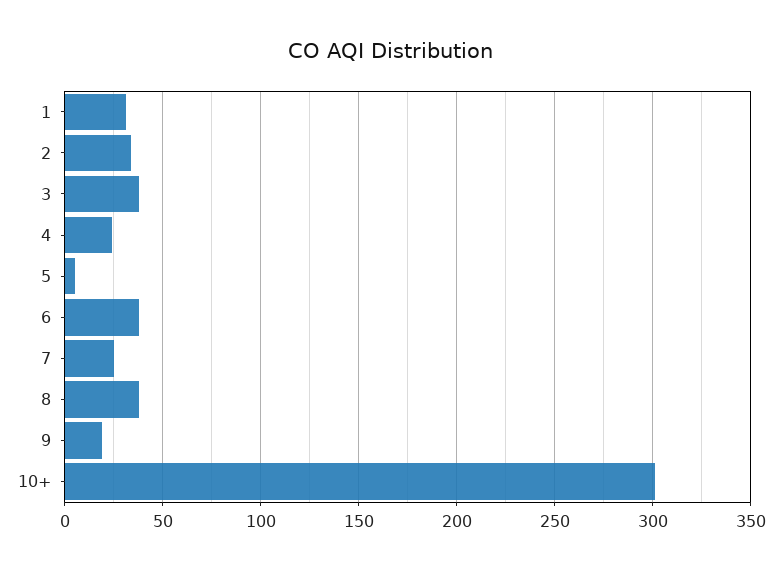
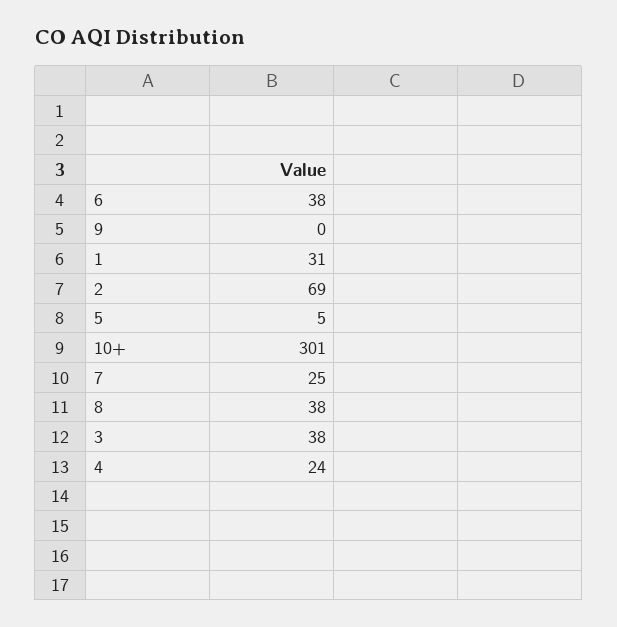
  {
    "1": 31,
-   "2": 35,
+   "2": 69,
    "3": 38,
    "4": 24,
    "5": 5,
    "6": 38,
    "7": 25,
    "8": 38,
-   "9": 20,
+   "9": 0,
    "10+": 301
  }

